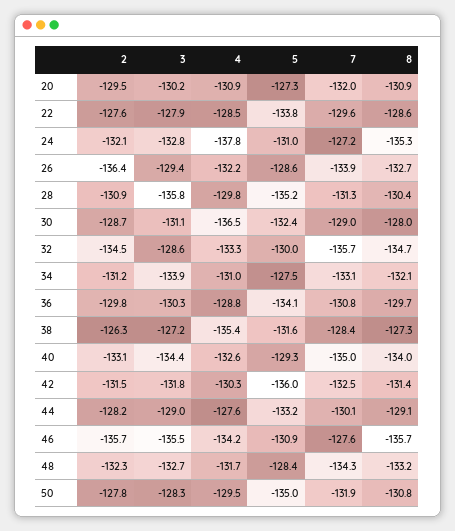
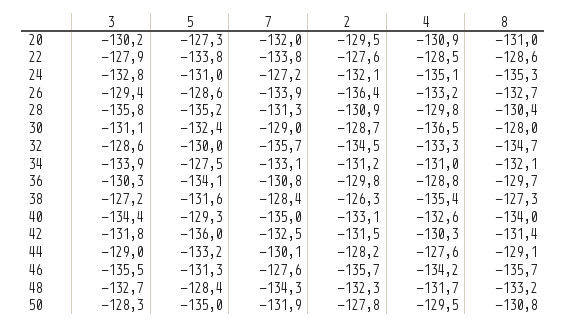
  {
    "2": {
      "20": -129.5,
      "22": -127.6,
      "24": -132.1,
      "26": -136.4,
      "28": -130.9,
      "30": -128.7,
      "32": -134.5,
      "34": -131.2,
      "36": -129.8,
      "38": -126.3,
      "40": -133.1,
      "42": -131.5,
      "44": -128.2,
      "46": -135.7,
      "48": -132.3,
      "50": -127.8
    },
    "3": {
      "20": -130.2,
      "22": -127.9,
      "24": -132.8,
      "26": -129.4,
      "28": -135.8,
      "30": -131.1,
      "32": -128.6,
      "34": -133.9,
      "36": -130.3,
      "38": -127.2,
      "40": -134.4,
      "42": -131.8,
      "44": -129,
      "46": -135.5,
      "48": -132.7,
      "50": -128.3
    },
    "4": {
      "20": -130.9,
      "22": -128.5,
-     "24": -137.8,
+     "24": -135.1,
-     "26": -132.2,
+     "26": -133.2,
      "28": -129.8,
      "30": -136.5,
      "32": -133.3,
      "34": -131,
      "36": -128.8,
      "38": -135.4,
      "40": -132.6,
      "42": -130.3,
      "44": -127.6,
      "46": -134.2,
      "48": -131.7,
      "50": -129.5
    },
    "5": {
      "20": -127.3,
      "22": -133.8,
      "24": -131,
      "26": -128.6,
      "28": -135.2,
      "30": -132.4,
      "32": -130,
      "34": -127.5,
      "36": -134.1,
      "38": -131.6,
      "40": -129.3,
      "42": -136,
      "44": -133.2,
-     "46": -130.9,
+     "46": -131.3,
      "48": -128.4,
      "50": -135
    },
    "7": {
      "20": -132,
-     "22": -129.6,
+     "22": -133.8,
      "24": -127.2,
      "26": -133.9,
      "28": -131.3,
      "30": -129,
      "32": -135.7,
      "34": -133.1,
      "36": -130.8,
      "38": -128.4,
      "40": -135,
      "42": -132.5,
      "44": -130.1,
      "46": -127.6,
      "48": -134.3,
      "50": -131.9
    },
    "8": {
-     "20": -130.9,
+     "20": -131,
      "22": -128.6,
      "24": -135.3,
      "26": -132.7,
      "28": -130.4,
      "30": -128,
      "32": -134.7,
      "34": -132.1,
      "36": -129.7,
      "38": -127.3,
      "40": -134,
      "42": -131.4,
      "44": -129.1,
      "46": -135.7,
      "48": -133.2,
      "50": -130.8
    }
  }

